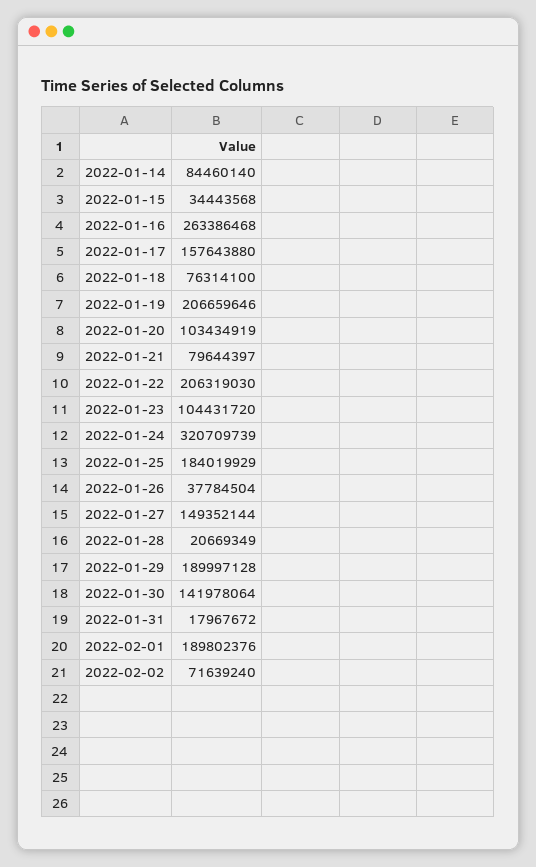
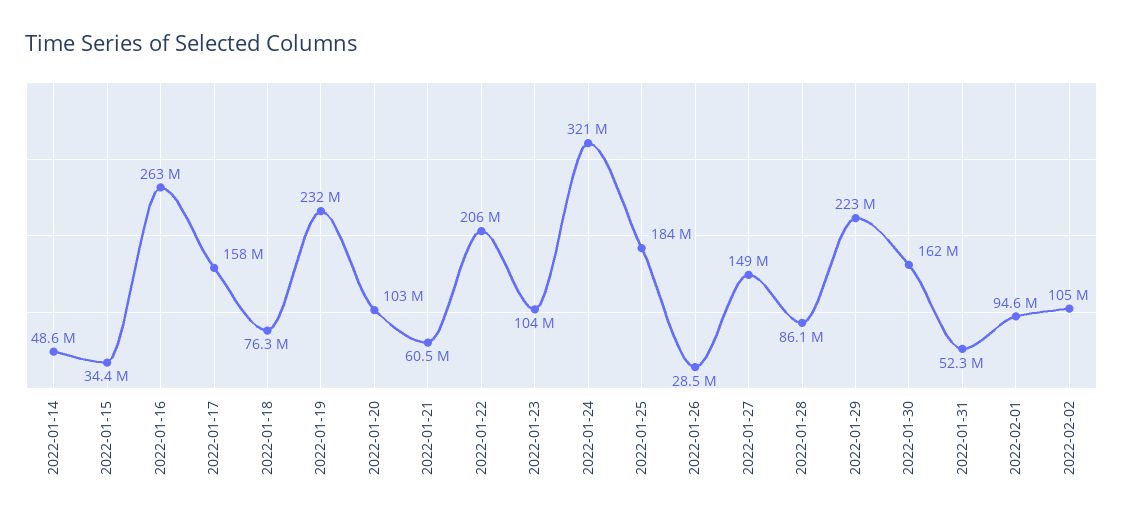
  {
-   "2022-01-14": 84460140,
+   "2022-01-14": 48600000,
    "2022-01-15": 34443568,
    "2022-01-16": 263386468,
    "2022-01-17": 157643880,
    "2022-01-18": 76314100,
-   "2022-01-19": 206659646,
+   "2022-01-19": 232000000,
    "2022-01-20": 103434919,
-   "2022-01-21": 79644397,
+   "2022-01-21": 60500000,
    "2022-01-22": 206319030,
    "2022-01-23": 104431720,
    "2022-01-24": 320709739,
    "2022-01-25": 184019929,
-   "2022-01-26": 37784504,
+   "2022-01-26": 28500000,
    "2022-01-27": 149352144,
-   "2022-01-28": 20669349,
+   "2022-01-28": 86100000,
-   "2022-01-29": 189997128,
+   "2022-01-29": 223000000,
-   "2022-01-30": 141978064,
+   "2022-01-30": 162000000,
-   "2022-01-31": 17967672,
+   "2022-01-31": 52300000,
-   "2022-02-01": 189802376,
+   "2022-02-01": 94600000,
-   "2022-02-02": 71639240
+   "2022-02-02": 105000000
  }

